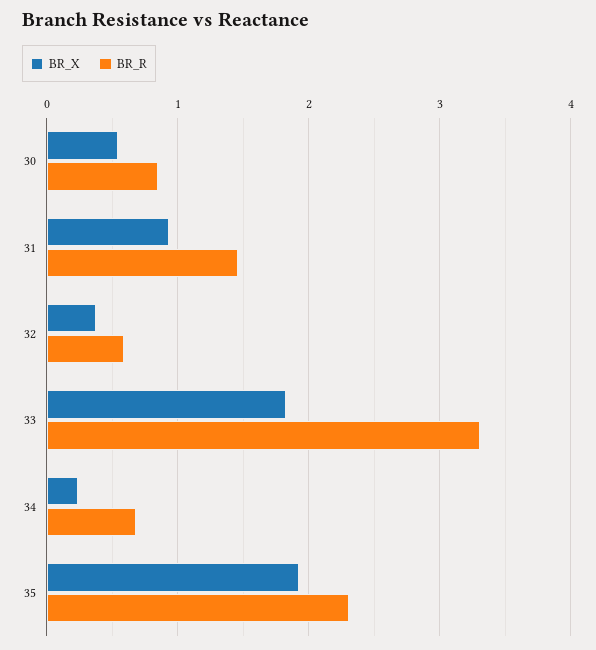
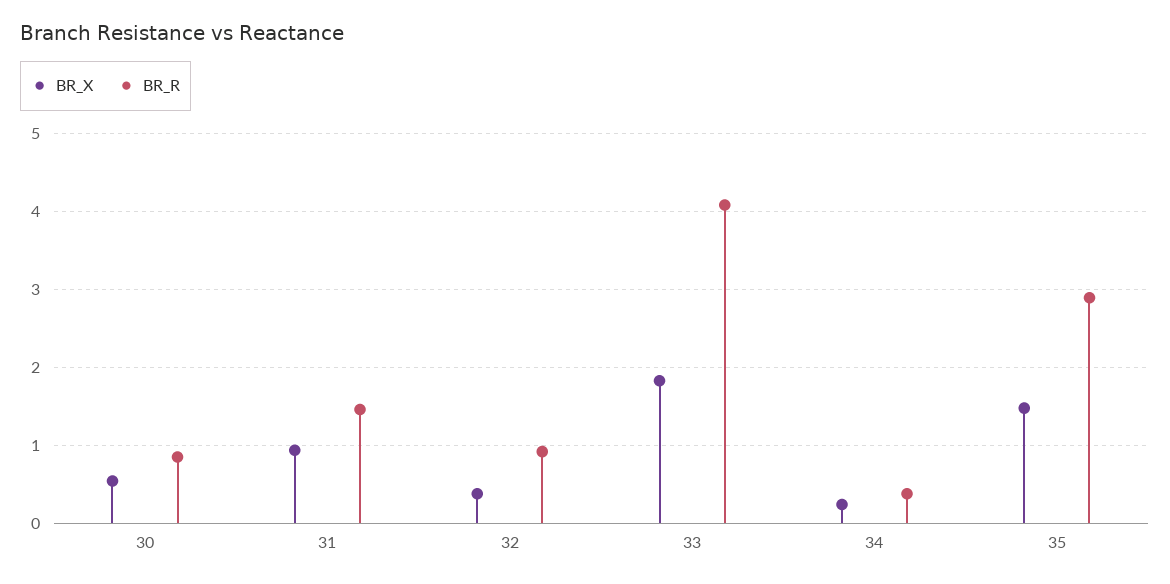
  {
    "BR_X": {
      "30": 0.5,
      "31": 0.9,
      "32": 0.4,
      "33": 1.8,
      "34": 0.2,
-     "35": 1.9
+     "35": 1.5
    },
    "BR_R": {
      "30": 0.9,
      "31": 1.5,
-     "32": 0.6,
+     "32": 0.9,
-     "33": 3.3,
+     "33": 4.1,
-     "34": 0.7,
+     "34": 0.4,
-     "35": 2.3
+     "35": 2.9
    }
  }

